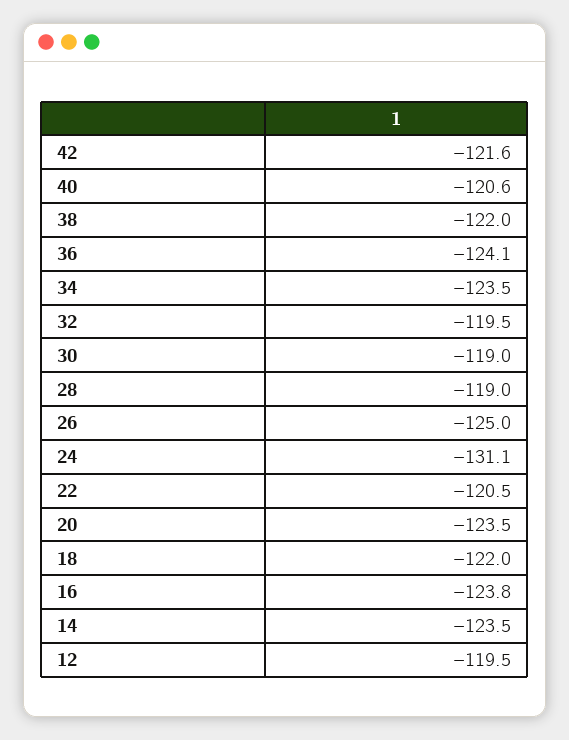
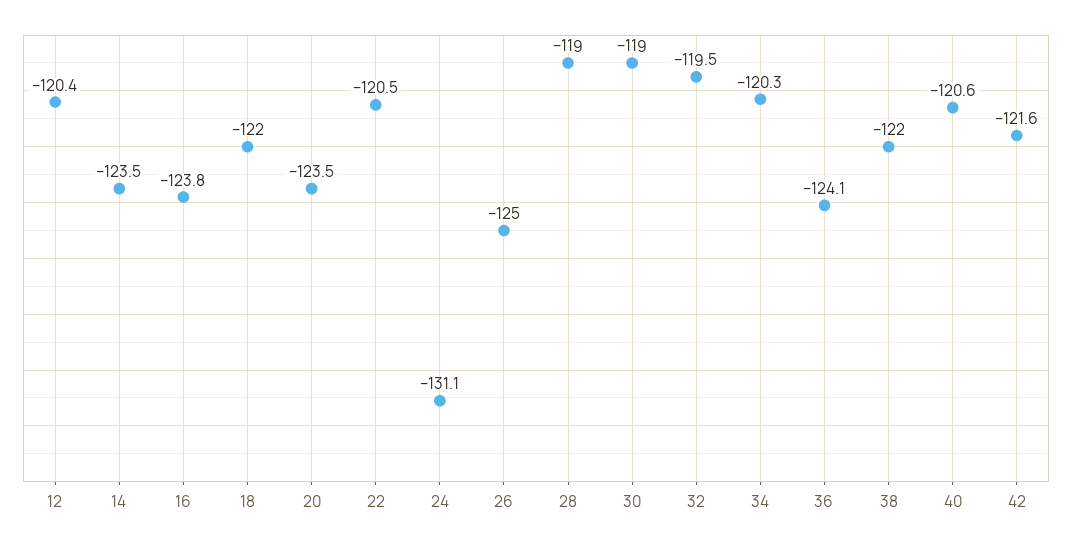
  {
    "42": -121.6,
    "40": -120.6,
    "38": -122,
    "36": -124.1,
-   "34": -123.5,
+   "34": -120.3,
    "32": -119.5,
    "30": -119,
    "28": -119,
    "26": -125,
    "24": -131.1,
    "22": -120.5,
    "20": -123.5,
    "18": -122,
    "16": -123.8,
    "14": -123.5,
-   "12": -119.5
+   "12": -120.4
  }

